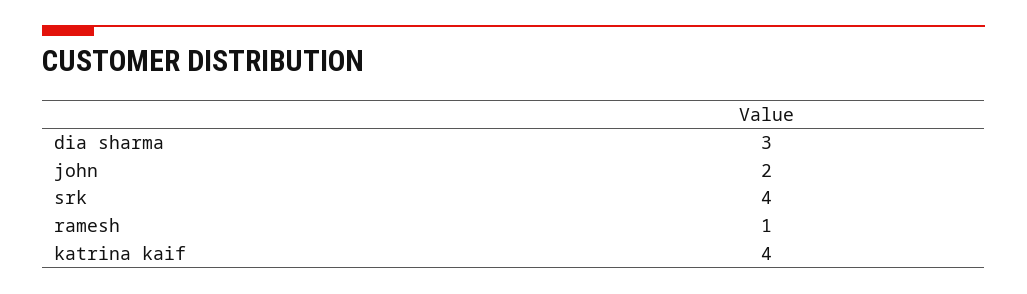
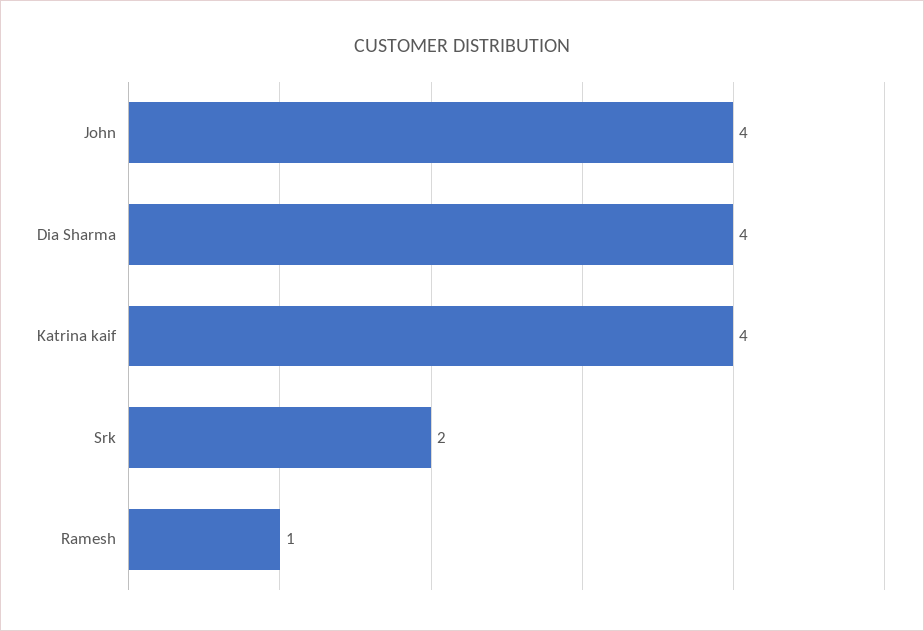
  {
-   "dia sharma": 3,
+   "dia sharma": 4,
-   "john": 2,
+   "john": 4,
-   "srk": 4,
+   "srk": 2,
    "ramesh": 1,
    "katrina kaif": 4
  }

